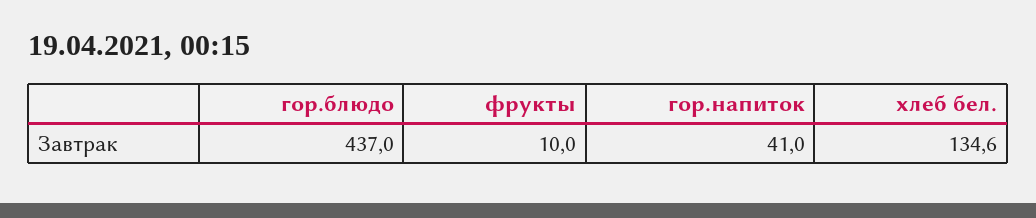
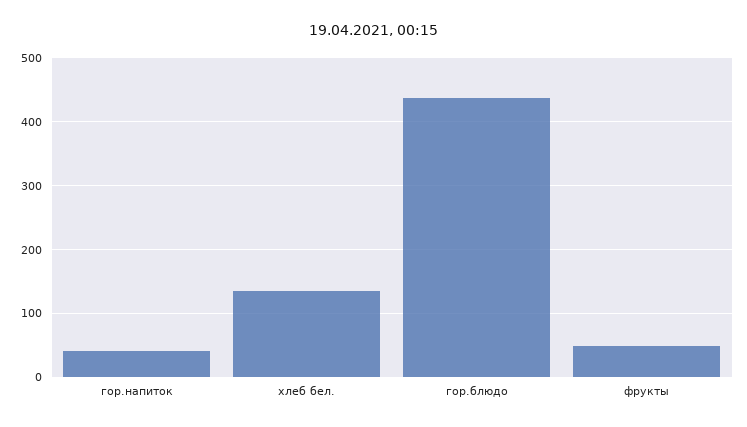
  {
    "гор.блюдо": 437,
-   "фрукты": 10,
+   "фрукты": 50,
    "гор.напиток": 41,
    "хлеб бел.": 134.6
  }

